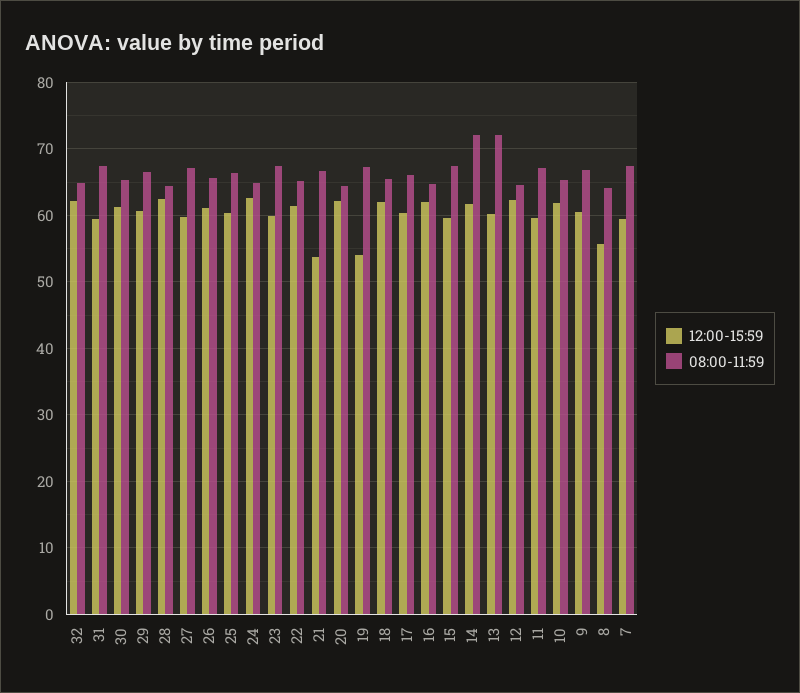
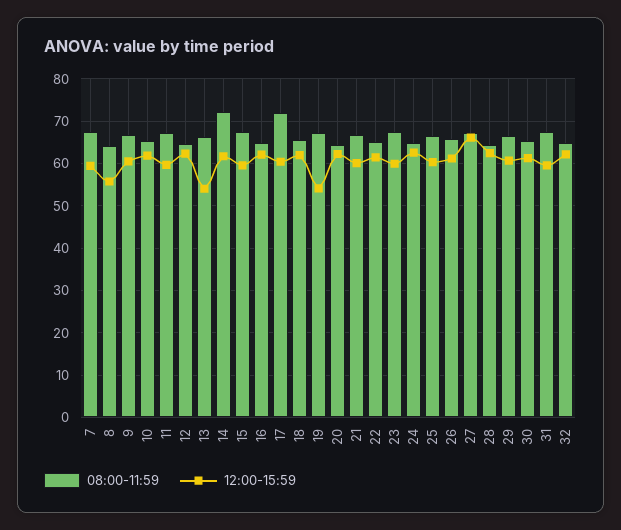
  {
    "12:00-15:59": {
      "32": 62,
      "31": 60,
      "30": 61,
      "29": 61,
      "28": 62,
-     "27": 60,
+     "27": 66,
      "26": 61,
      "25": 60,
      "24": 63,
      "23": 60,
      "22": 61,
-     "21": 54,
+     "21": 60,
      "20": 62,
      "19": 54,
      "18": 62,
      "17": 60,
      "16": 62,
      "15": 60,
      "14": 62,
-     "13": 60,
+     "13": 54,
      "12": 62,
      "11": 60,
      "10": 62,
      "9": 61,
      "8": 56,
      "7": 59
    },
    "08:00-11:59": {
      "32": 65,
      "31": 67,
      "30": 65,
      "29": 67,
      "28": 64,
      "27": 67,
      "26": 66,
      "25": 66,
      "24": 65,
      "23": 67,
      "22": 65,
      "21": 67,
      "20": 64,
      "19": 67,
      "18": 66,
-     "17": 66,
+     "17": 72,
      "16": 65,
      "15": 67,
      "14": 72,
-     "13": 72,
+     "13": 66,
      "12": 65,
      "11": 67,
      "10": 65,
      "9": 67,
      "8": 64,
      "7": 68
    }
  }

